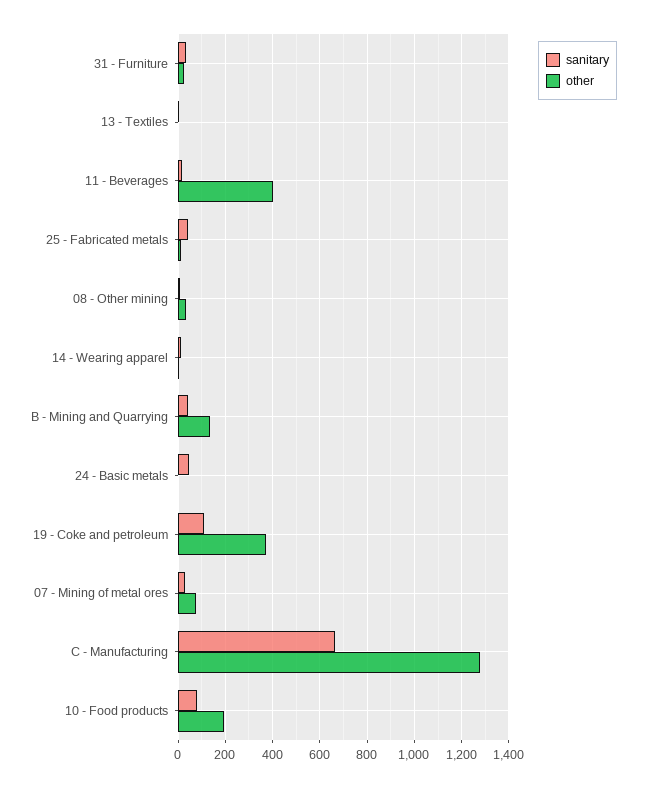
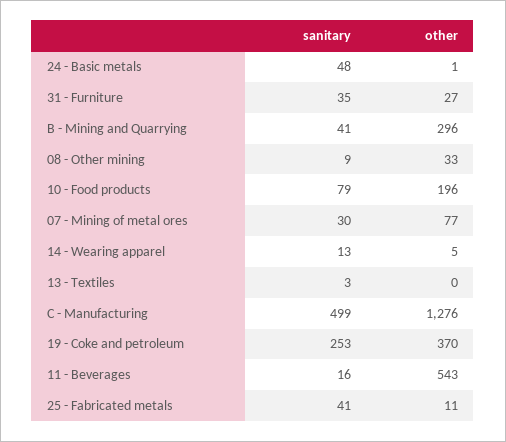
  {
    "sanitary": {
      "31 - Furniture": 35,
      "13 - Textiles": 3,
      "11 - Beverages": 16,
      "25 - Fabricated metals": 41,
      "08 - Other mining": 9,
      "14 - Wearing apparel": 13,
      "B - Mining and Quarrying": 41,
      "24 - Basic metals": 48,
-     "19 - Coke and petroleum": 100,
+     "19 - Coke and petroleum": 253,
      "07 - Mining of metal ores": 30,
-     "C - Manufacturing": 650,
+     "C - Manufacturing": 499,
      "10 - Food products": 79
    },
    "other": {
      "31 - Furniture": 27,
      "13 - Textiles": 0,
-     "11 - Beverages": 400,
+     "11 - Beverages": 543,
      "25 - Fabricated metals": 11,
      "08 - Other mining": 33,
      "14 - Wearing apparel": 5,
-     "B - Mining and Quarrying": 150,
+     "B - Mining and Quarrying": 296,
      "24 - Basic metals": 1,
      "19 - Coke and petroleum": 370,
      "07 - Mining of metal ores": 77,
      "C - Manufacturing": 1276,
      "10 - Food products": 196
    }
  }

